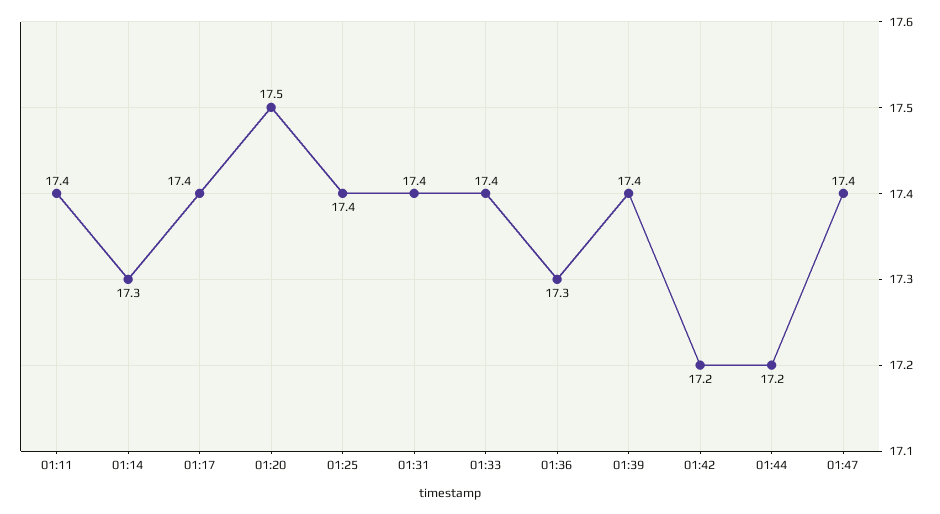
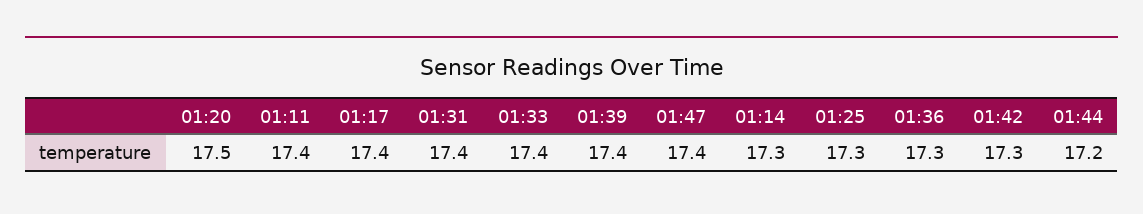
  {
    "01:11": 17.4,
    "01:14": 17.3,
    "01:17": 17.4,
    "01:20": 17.5,
-   "01:25": 17.4,
+   "01:25": 17.3,
    "01:31": 17.4,
    "01:33": 17.4,
    "01:36": 17.3,
    "01:39": 17.4,
-   "01:42": 17.2,
+   "01:42": 17.3,
    "01:44": 17.2,
    "01:47": 17.4
  }

